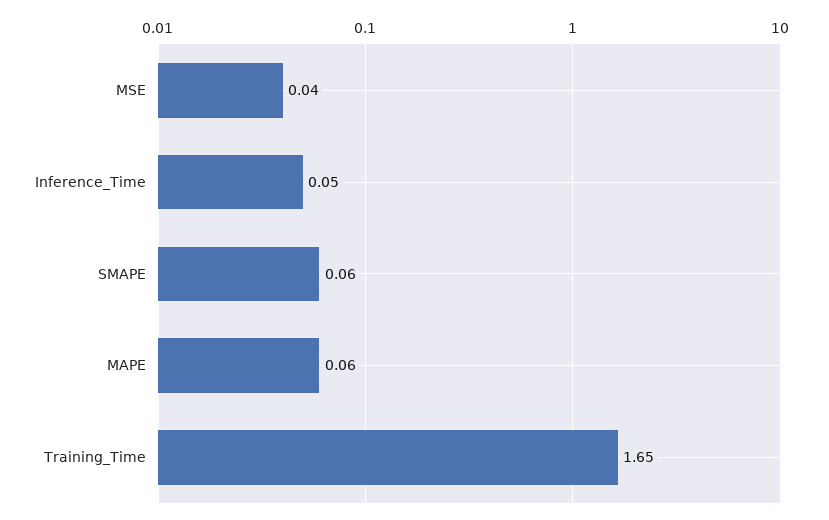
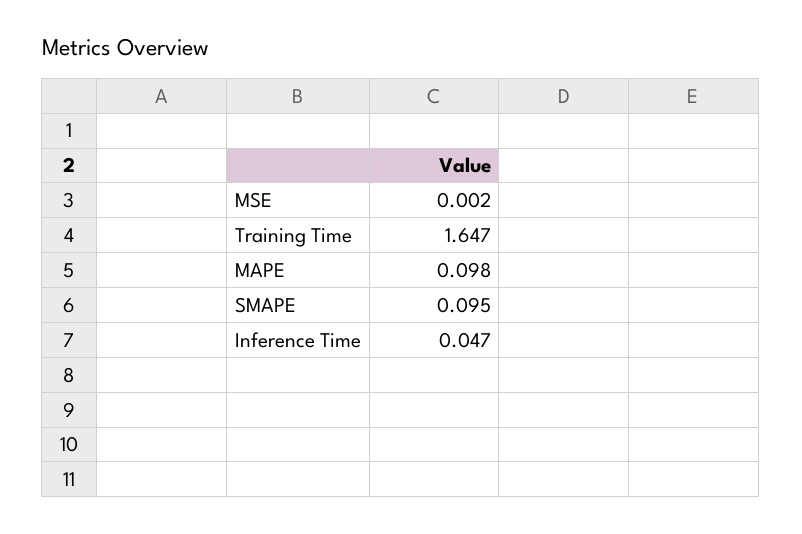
  {
-   "MSE": 0.04,
+   "MSE": 0.002,
    "Inference_Time": 0.047,
-   "SMAPE": 0.06,
+   "SMAPE": 0.095,
-   "MAPE": 0.06,
+   "MAPE": 0.098,
    "Training_Time": 1.647
  }

